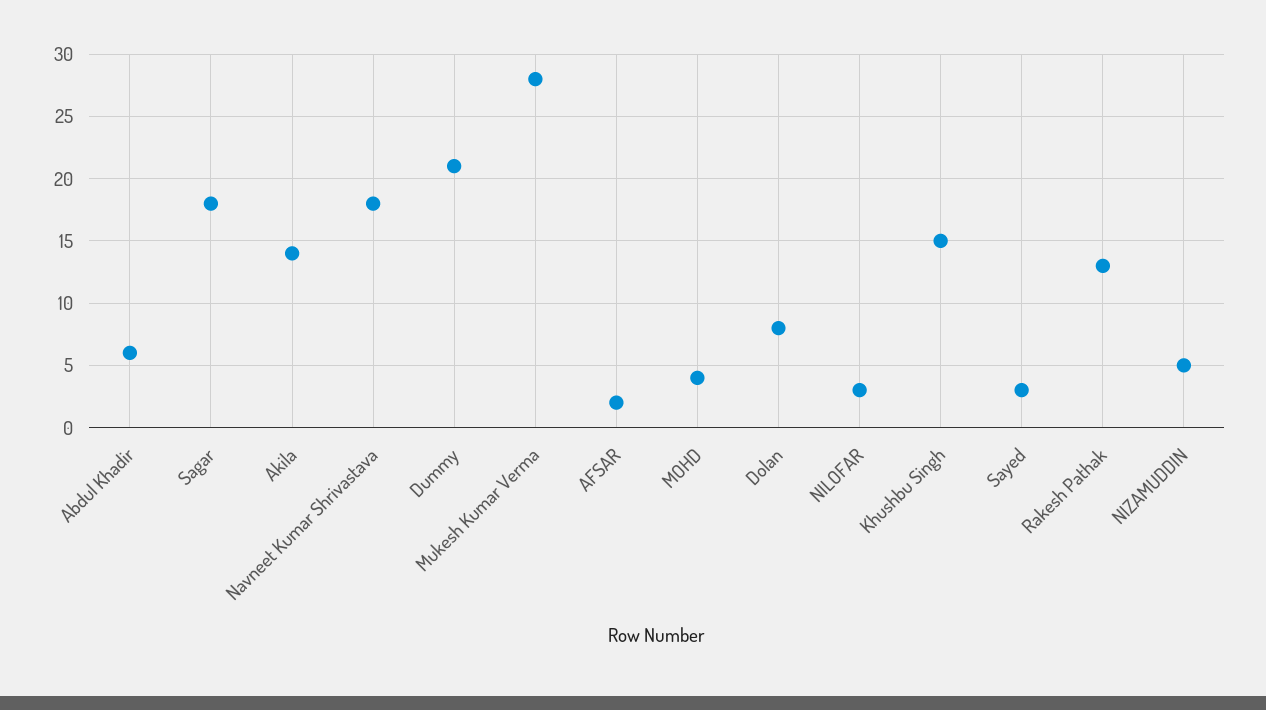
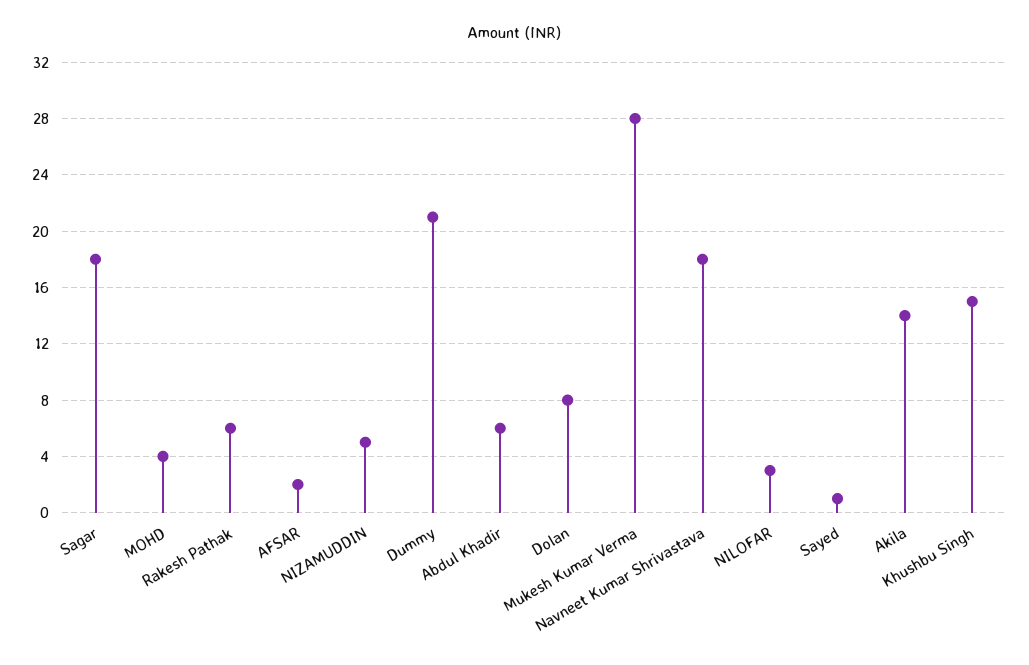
  {
    "Abdul Khadir": 6,
    "Sagar": 18,
    "Akila": 14,
    "Navneet Kumar Shrivastava": 18,
    "Dummy": 21,
    "Mukesh Kumar Verma": 28,
    "AFSAR": 2,
    "MOHD": 4,
    "Dolan": 8,
    "NILOFAR": 3,
    "Khushbu Singh": 15,
-   "Sayed": 3,
+   "Sayed": 1,
-   "Rakesh Pathak": 13,
+   "Rakesh Pathak": 6,
    "NIZAMUDDIN": 5
  }

